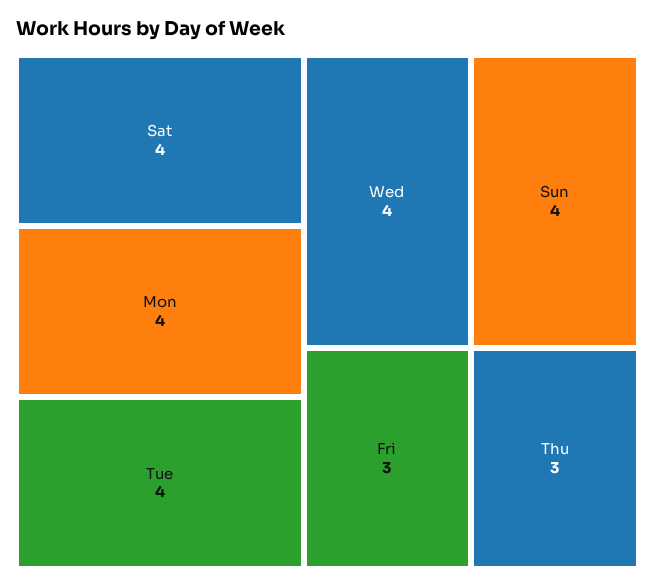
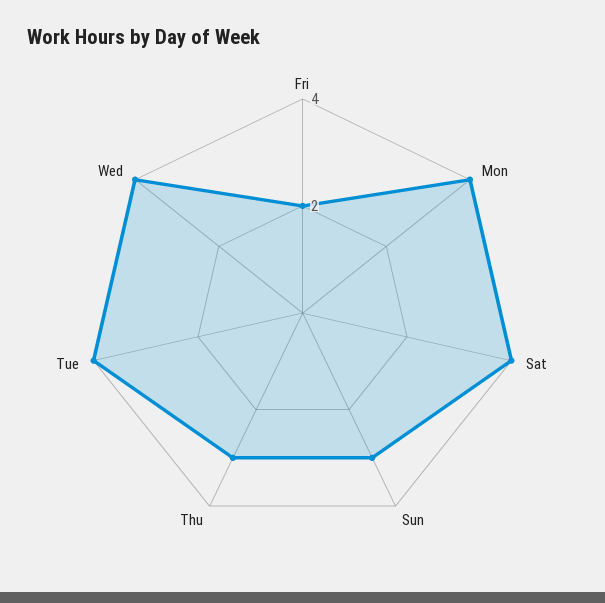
  {
    "Sat": 4,
    "Mon": 4,
    "Tue": 4,
    "Wed": 4,
-   "Sun": 4,
+   "Sun": 3,
-   "Fri": 3,
+   "Fri": 2,
    "Thu": 3
  }

